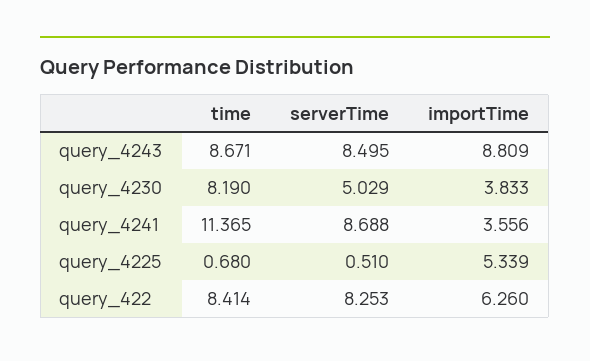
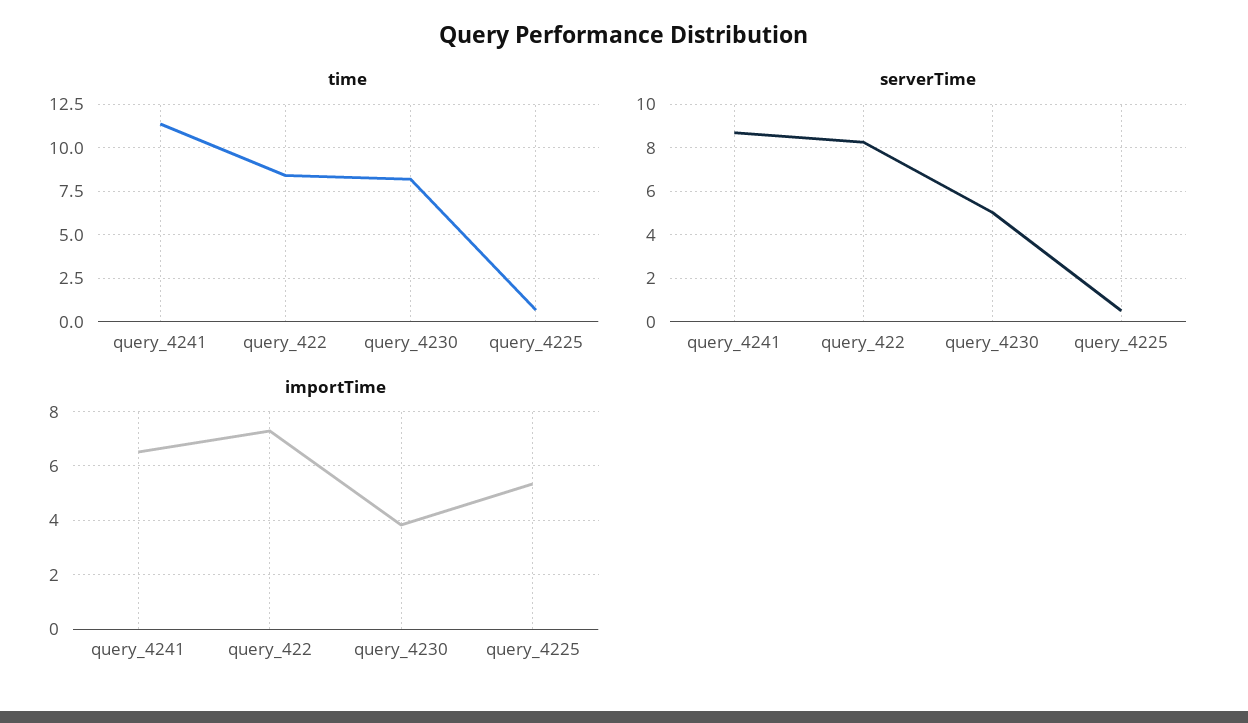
  {
    "time": {
-     "query_4243": 8.671,
      "query_4230": 8.19,
      "query_4241": 11.365,
      "query_4225": 0.68,
      "query_422": 8.414
    },
    "serverTime": {
-     "query_4243": 8.495,
      "query_4230": 5.029,
      "query_4241": 8.688,
      "query_4225": 0.51,
      "query_422": 8.253
    },
    "importTime": {
-     "query_4243": 8.809,
      "query_4230": 3.833,
-     "query_4241": 3.556,
+     "query_4241": 6.5,
      "query_4225": 5.339,
-     "query_422": 6.26
+     "query_422": 7.25
    }
  }

